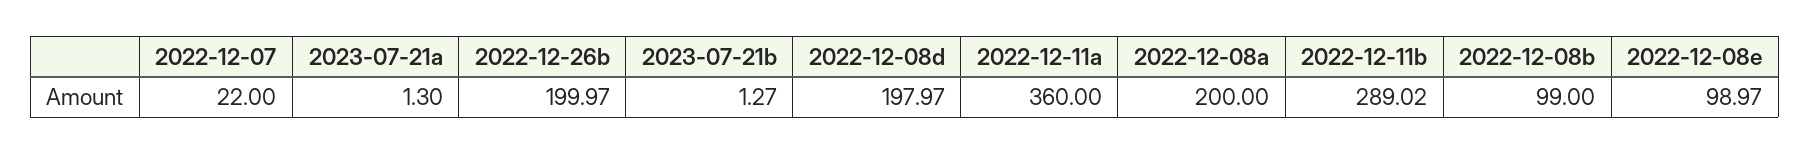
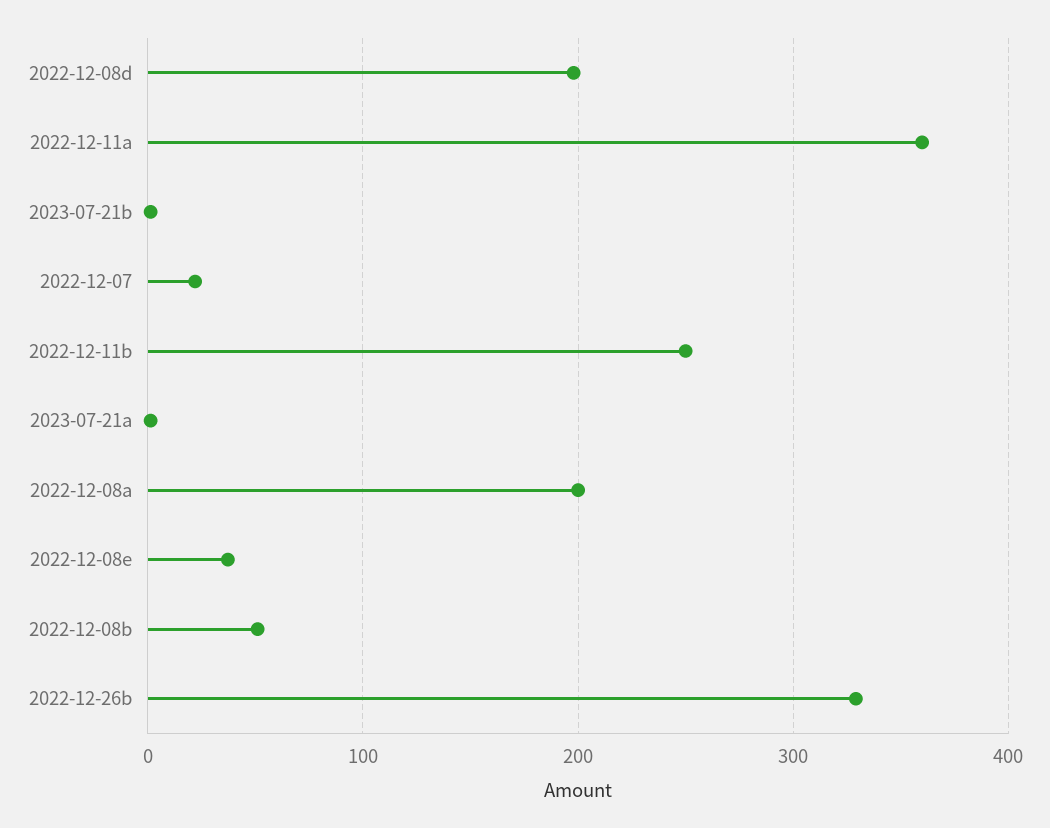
  {
    "2022-12-07": 22,
    "2023-07-21a": 1.3,
-   "2022-12-26b": 199.97,
+   "2022-12-26b": 330,
    "2023-07-21b": 1.27,
    "2022-12-08d": 197.97,
    "2022-12-11a": 360,
    "2022-12-08a": 200,
-   "2022-12-11b": 289.02,
+   "2022-12-11b": 250,
-   "2022-12-08b": 99,
+   "2022-12-08b": 50,
-   "2022-12-08e": 98.97
+   "2022-12-08e": 40
  }

